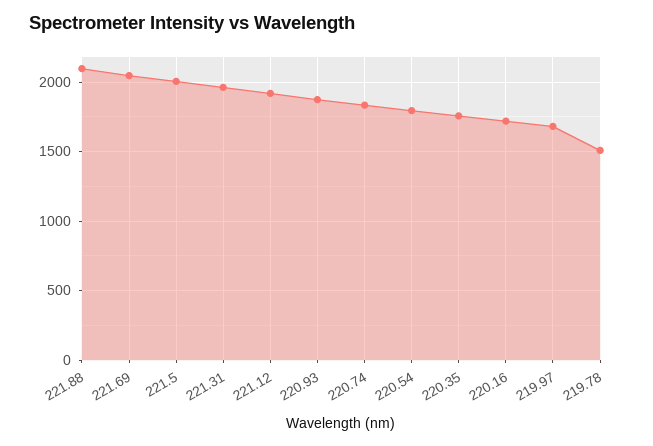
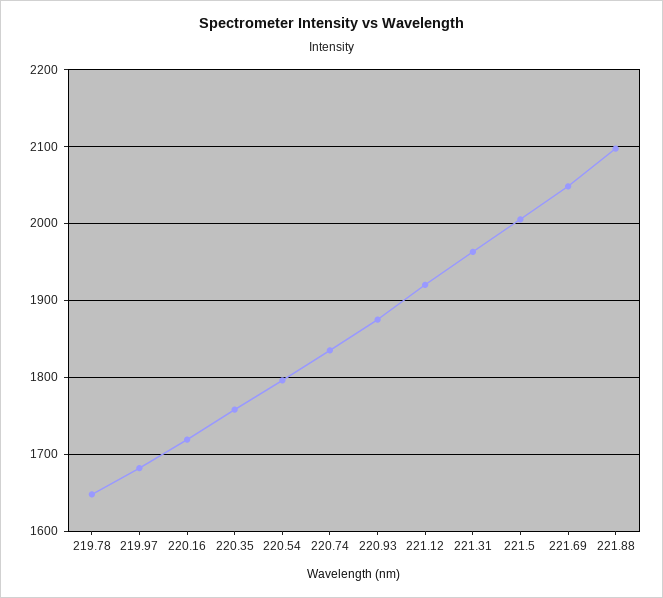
  {
    "221.88": 2100,
    "221.69": 2050,
    "221.5": 2010,
    "221.31": 1960,
    "221.12": 1920,
    "220.93": 1880,
    "220.74": 1840,
    "220.54": 1800,
    "220.35": 1760,
    "220.16": 1720,
    "219.97": 1680,
-   "219.78": 1500
+   "219.78": 1650
  }

